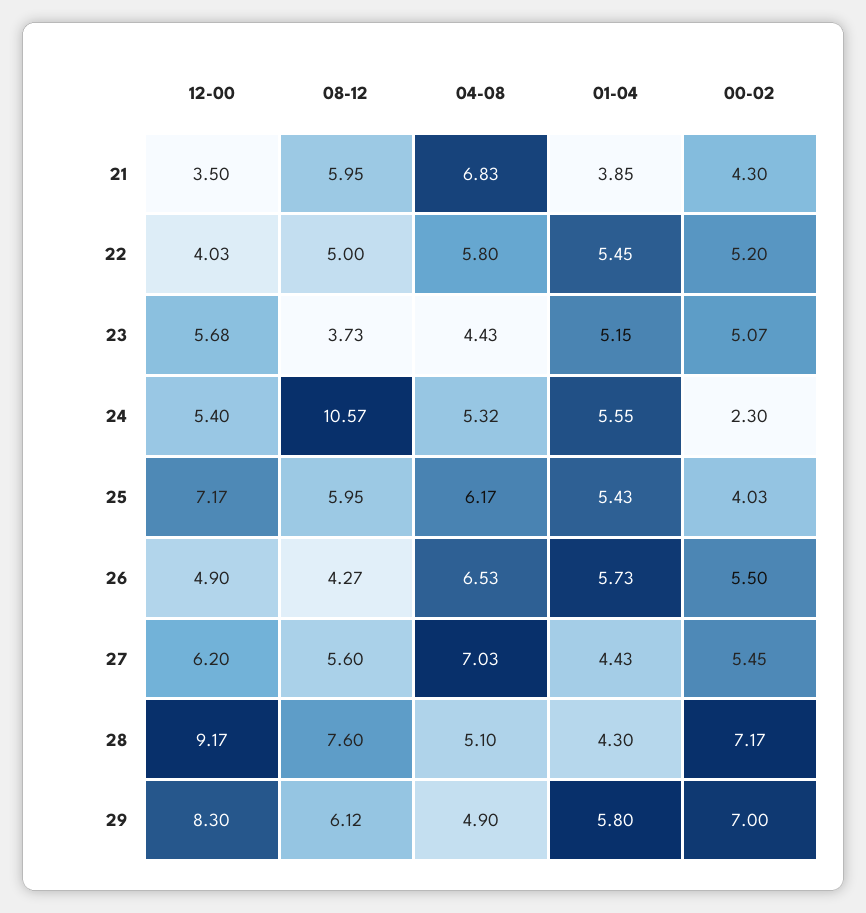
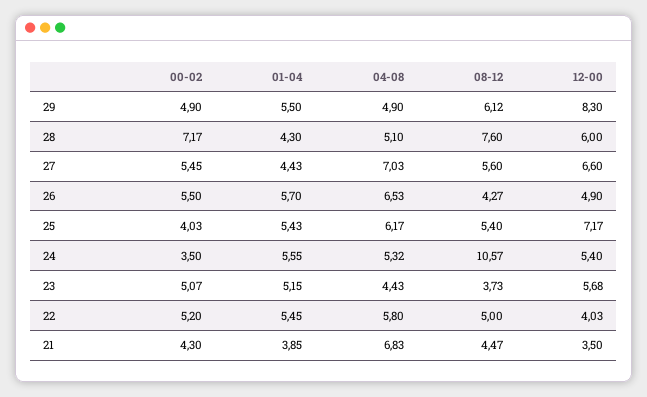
  {
    "12-00": {
      "21": 3.5,
      "22": 4.03,
      "23": 5.68,
      "24": 5.4,
      "25": 7.17,
      "26": 4.9,
-     "27": 6.2,
+     "27": 6.6,
-     "28": 9.17,
+     "28": 6,
      "29": 8.3
    },
    "08-12": {
-     "21": 5.95,
+     "21": 4.47,
      "22": 5,
      "23": 3.73,
      "24": 10.57,
-     "25": 5.95,
+     "25": 5.4,
      "26": 4.27,
      "27": 5.6,
      "28": 7.6,
      "29": 6.12
    },
    "04-08": {
      "21": 6.83,
      "22": 5.8,
      "23": 4.43,
      "24": 5.32,
      "25": 6.17,
      "26": 6.53,
      "27": 7.03,
      "28": 5.1,
      "29": 4.9
    },
    "01-04": {
      "21": 3.85,
      "22": 5.45,
      "23": 5.15,
      "24": 5.55,
      "25": 5.43,
-     "26": 5.73,
+     "26": 5.7,
      "27": 4.43,
      "28": 4.3,
-     "29": 5.8
+     "29": 5.5
    },
    "00-02": {
      "21": 4.3,
      "22": 5.2,
      "23": 5.07,
-     "24": 2.3,
+     "24": 3.5,
      "25": 4.03,
      "26": 5.5,
      "27": 5.45,
      "28": 7.17,
-     "29": 7
+     "29": 4.9
    }
  }

